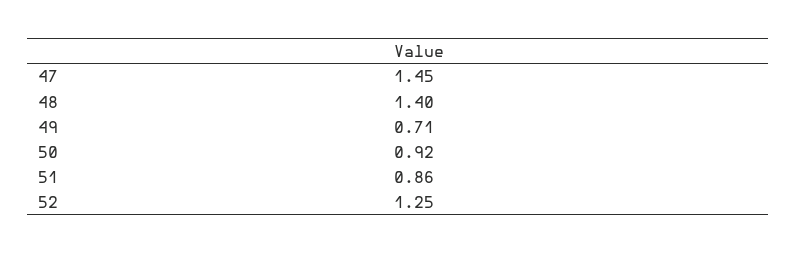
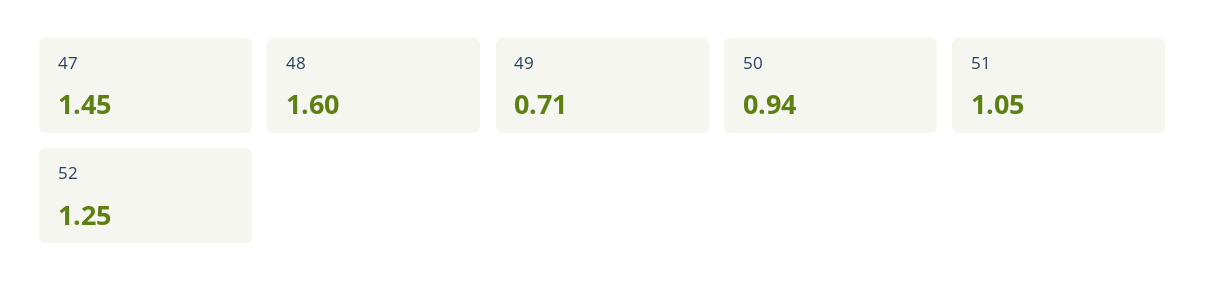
  {
    "47": 1.45,
-   "48": 1.4,
+   "48": 1.6,
    "49": 0.71,
-   "50": 0.92,
+   "50": 0.94,
-   "51": 0.86,
+   "51": 1.05,
    "52": 1.25
  }

